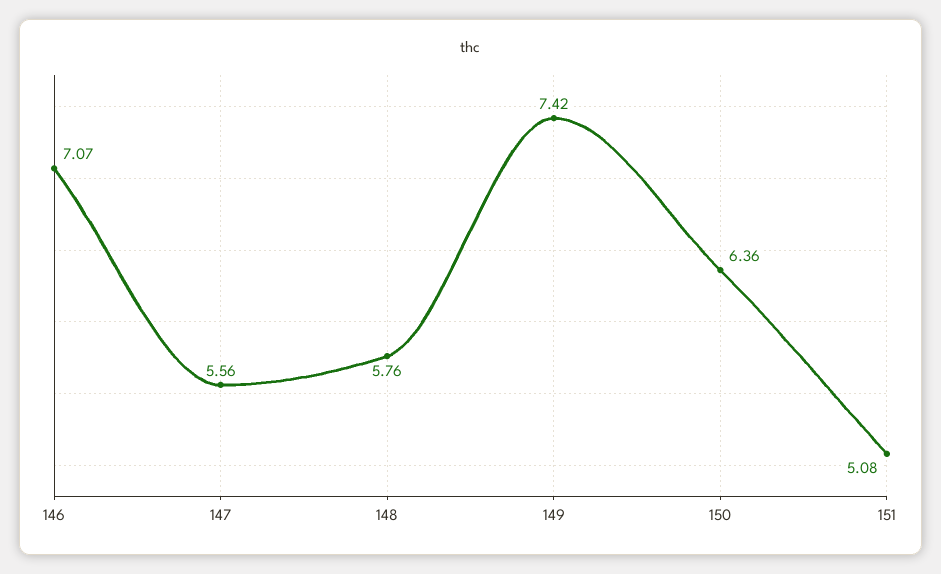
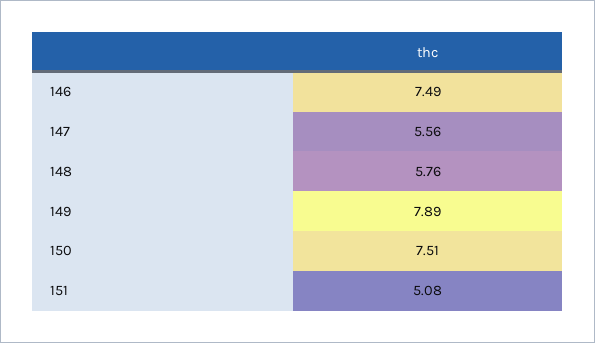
  {
-   "146": 7.07,
+   "146": 7.49,
    "147": 5.56,
    "148": 5.76,
-   "149": 7.42,
+   "149": 7.89,
-   "150": 6.36,
+   "150": 7.51,
    "151": 5.08
  }

